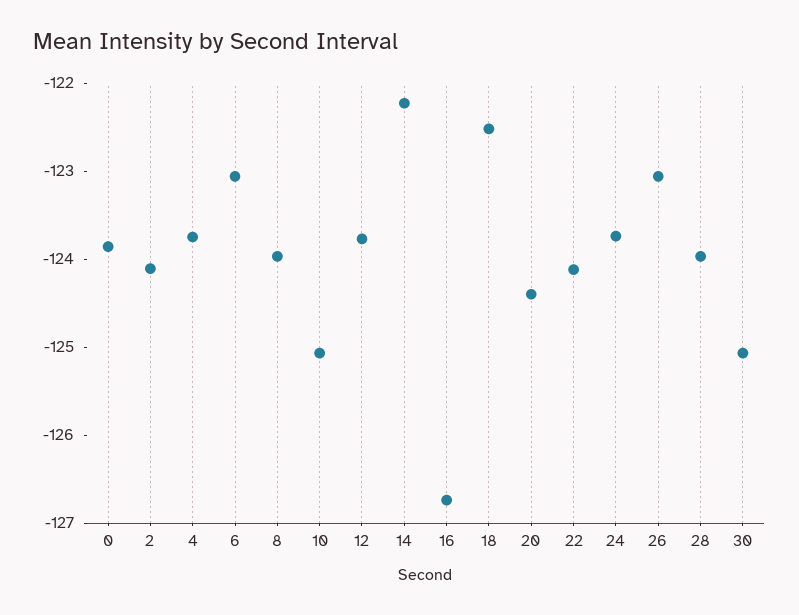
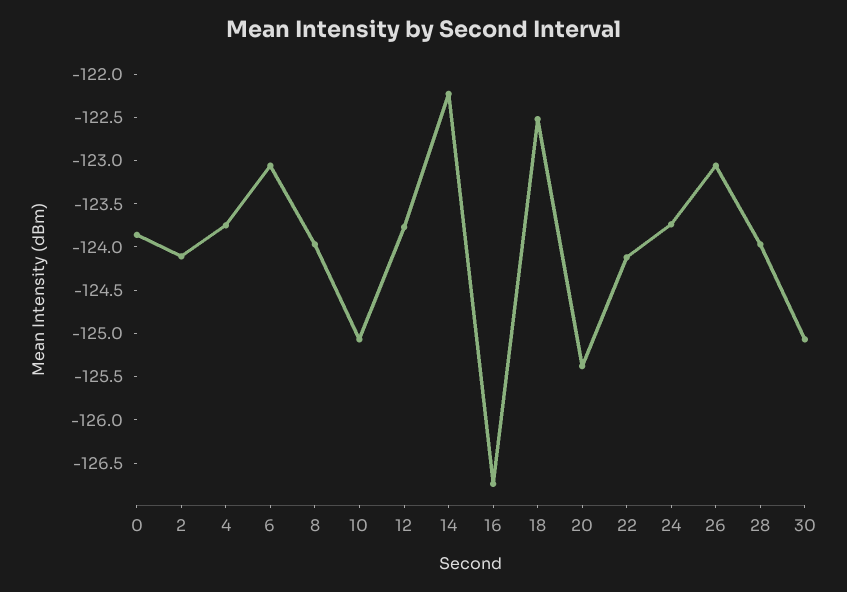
  {
    "0": -123.9,
    "2": -124.1,
    "4": -123.8,
    "6": -123.1,
    "8": -124,
    "10": -125.1,
    "12": -123.8,
    "14": -122.2,
    "16": -126.7,
    "18": -122.5,
-   "20": -124.4,
+   "20": -125.4,
    "22": -124.1,
    "24": -123.7,
    "26": -123.1,
    "28": -124,
    "30": -125.1
  }

